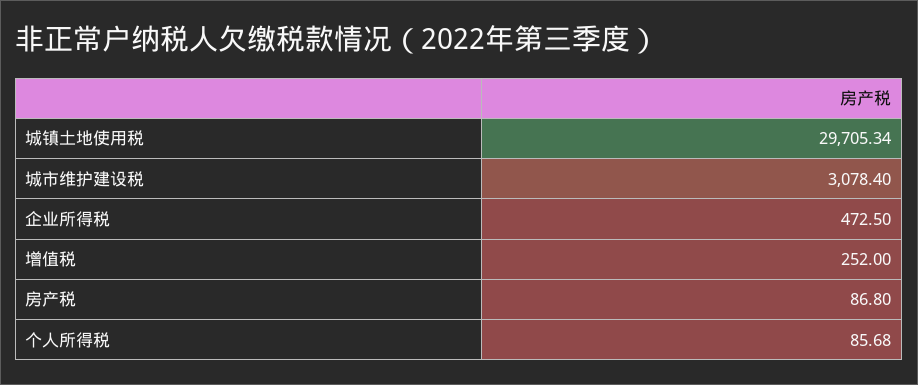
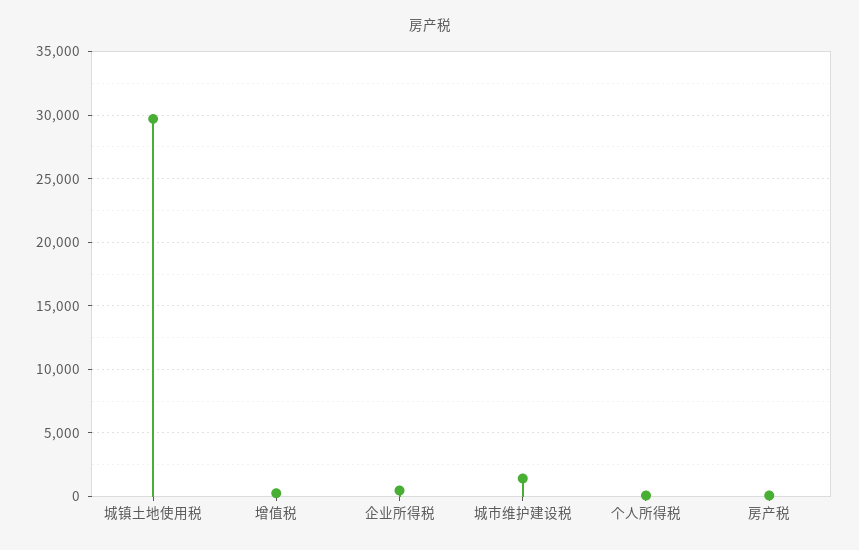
  {
    "城镇土地使用税": 29705.34,
-   "城市维护建设税": 3078.4,
+   "城市维护建设税": 1500,
    "企业所得税": 472.5,
    "增值税": 252,
    "房产税": 86.8,
    "个人所得税": 85.68
  }

